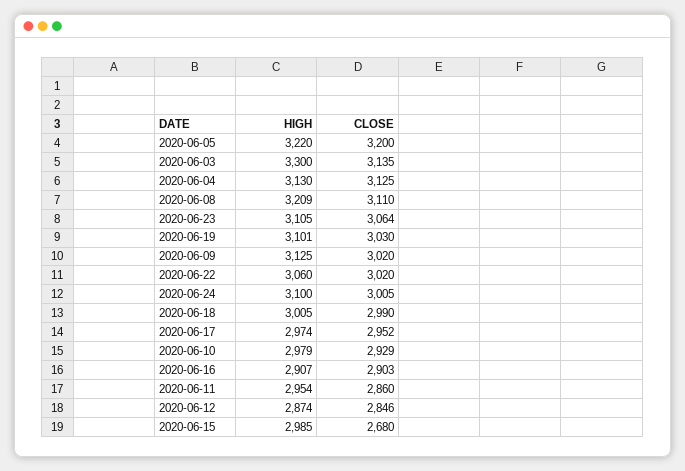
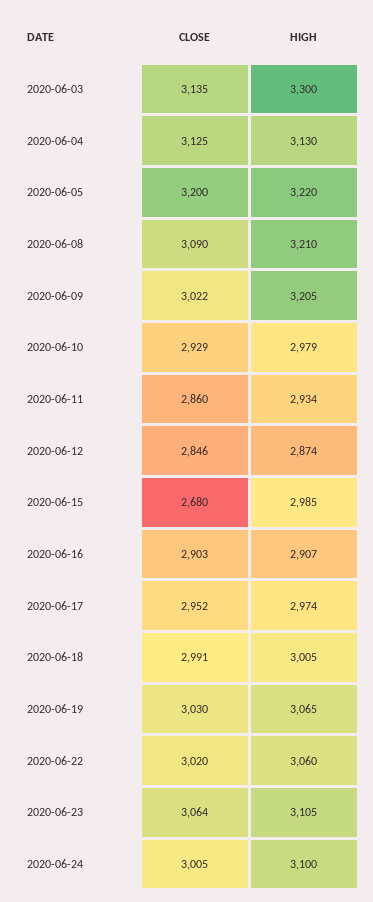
  {
    "HIGH": {
      "2020-06-05": 3220,
      "2020-06-03": 3300,
      "2020-06-04": 3130,
-     "2020-06-08": 3209,
+     "2020-06-08": 3210,
      "2020-06-23": 3105,
-     "2020-06-19": 3101,
+     "2020-06-19": 3065,
-     "2020-06-09": 3125,
+     "2020-06-09": 3205,
      "2020-06-22": 3060,
      "2020-06-24": 3100,
      "2020-06-18": 3005,
      "2020-06-17": 2974,
      "2020-06-10": 2979,
      "2020-06-16": 2907,
-     "2020-06-11": 2954,
+     "2020-06-11": 2934,
      "2020-06-12": 2874,
      "2020-06-15": 2985
    },
    "CLOSE": {
      "2020-06-05": 3200,
      "2020-06-03": 3135,
      "2020-06-04": 3125,
-     "2020-06-08": 3110,
+     "2020-06-08": 3090,
      "2020-06-23": 3064,
      "2020-06-19": 3030,
-     "2020-06-09": 3020,
+     "2020-06-09": 3022,
      "2020-06-22": 3020,
      "2020-06-24": 3005,
-     "2020-06-18": 2990,
+     "2020-06-18": 2991,
      "2020-06-17": 2952,
      "2020-06-10": 2929,
      "2020-06-16": 2903,
      "2020-06-11": 2860,
      "2020-06-12": 2846,
      "2020-06-15": 2680
    }
  }

